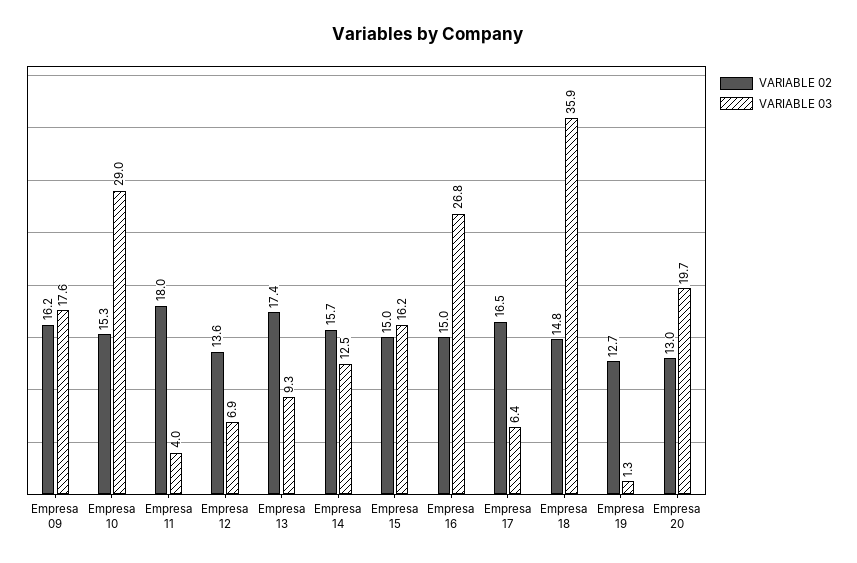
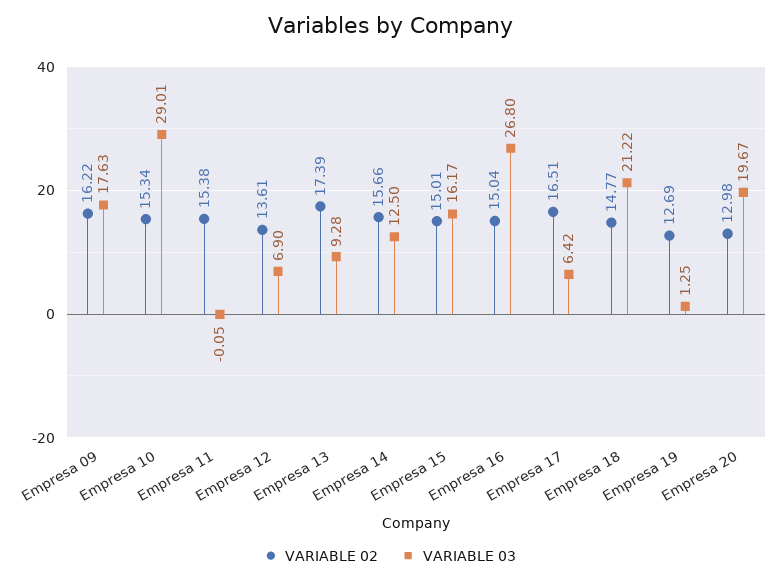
  {
    "VARIABLE 02": {
      "Empresa 09": 16.22,
      "Empresa 10": 15.34,
-     "Empresa 11": 18,
+     "Empresa 11": 15.38,
      "Empresa 12": 13.61,
      "Empresa 13": 17.39,
      "Empresa 14": 15.66,
      "Empresa 15": 15.01,
      "Empresa 16": 15.04,
      "Empresa 17": 16.51,
      "Empresa 18": 14.77,
      "Empresa 19": 12.69,
      "Empresa 20": 12.98
    },
    "VARIABLE 03": {
      "Empresa 09": 17.63,
      "Empresa 10": 29.01,
-     "Empresa 11": 4,
+     "Empresa 11": -0.05,
      "Empresa 12": 6.9,
      "Empresa 13": 9.28,
      "Empresa 14": 12.5,
      "Empresa 15": 16.17,
      "Empresa 16": 26.8,
      "Empresa 17": 6.42,
-     "Empresa 18": 35.9,
+     "Empresa 18": 21.22,
      "Empresa 19": 1.25,
      "Empresa 20": 19.67
    }
  }

